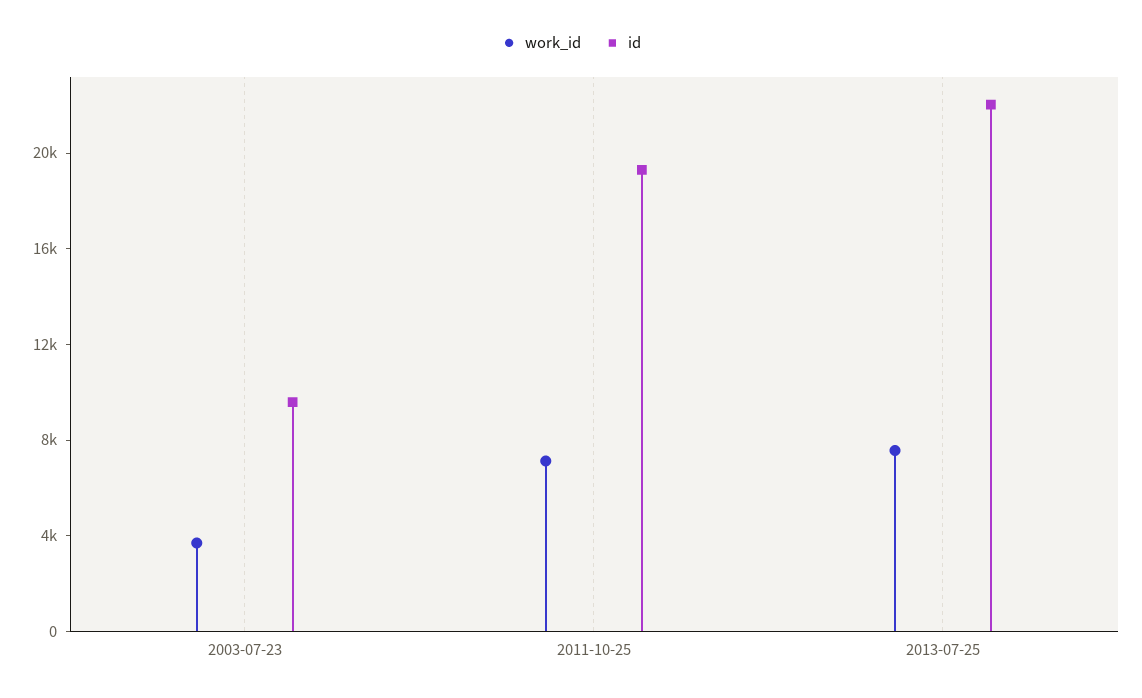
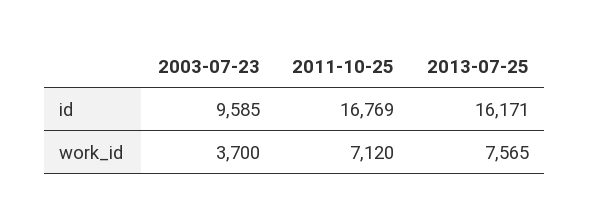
  {
    "work_id": {
      "2003-07-23": 3700,
      "2011-10-25": 7120,
      "2013-07-25": 7565
    },
    "id": {
      "2003-07-23": 9585,
-     "2011-10-25": 19000,
+     "2011-10-25": 16769,
-     "2013-07-25": 22000
+     "2013-07-25": 16171
    }
  }

